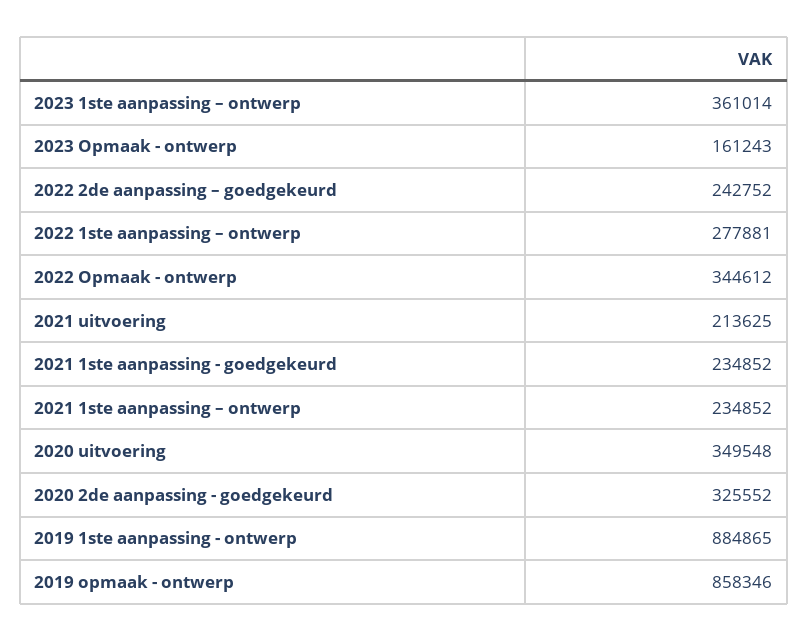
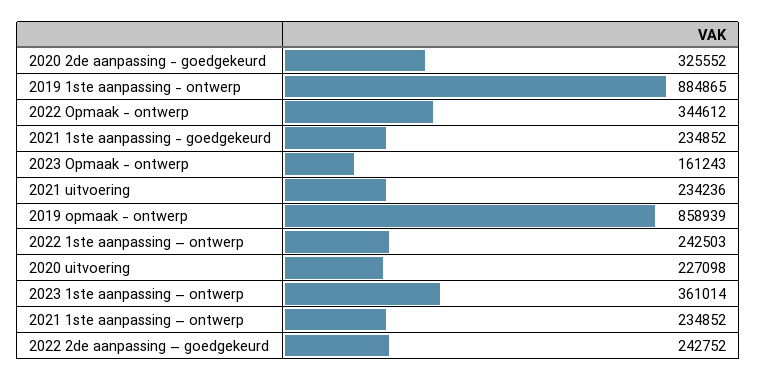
  {
    "2023 1ste aanpassing – ontwerp": 361014,
    "2023 Opmaak - ontwerp": 161243,
    "2022 2de aanpassing – goedgekeurd": 242752,
-   "2022 1ste aanpassing – ontwerp": 277881,
+   "2022 1ste aanpassing – ontwerp": 242503,
    "2022 Opmaak - ontwerp": 344612,
-   "2021 uitvoering": 213625,
+   "2021 uitvoering": 234236,
    "2021 1ste aanpassing - goedgekeurd": 234852,
    "2021 1ste aanpassing – ontwerp": 234852,
-   "2020 uitvoering": 349548,
+   "2020 uitvoering": 227098,
    "2020 2de aanpassing - goedgekeurd": 325552,
    "2019 1ste aanpassing - ontwerp": 884865,
-   "2019 opmaak - ontwerp": 858346
+   "2019 opmaak - ontwerp": 858939
  }

